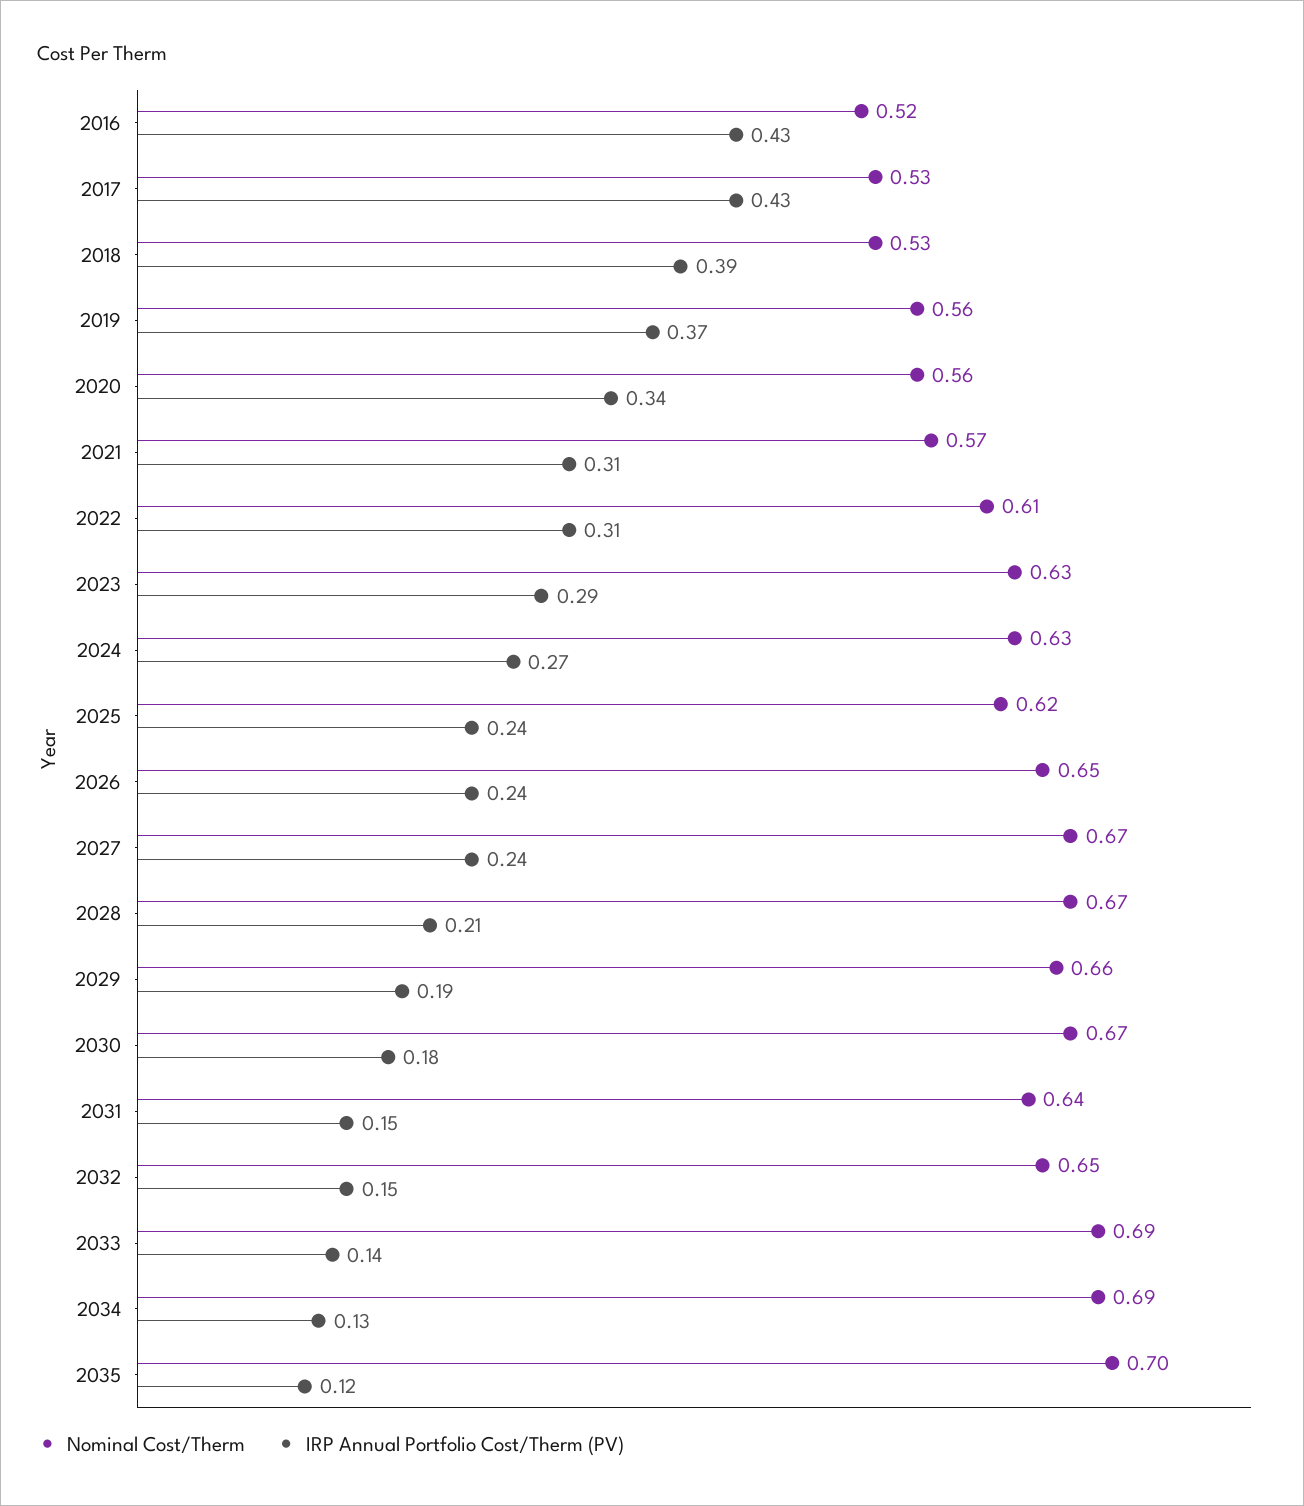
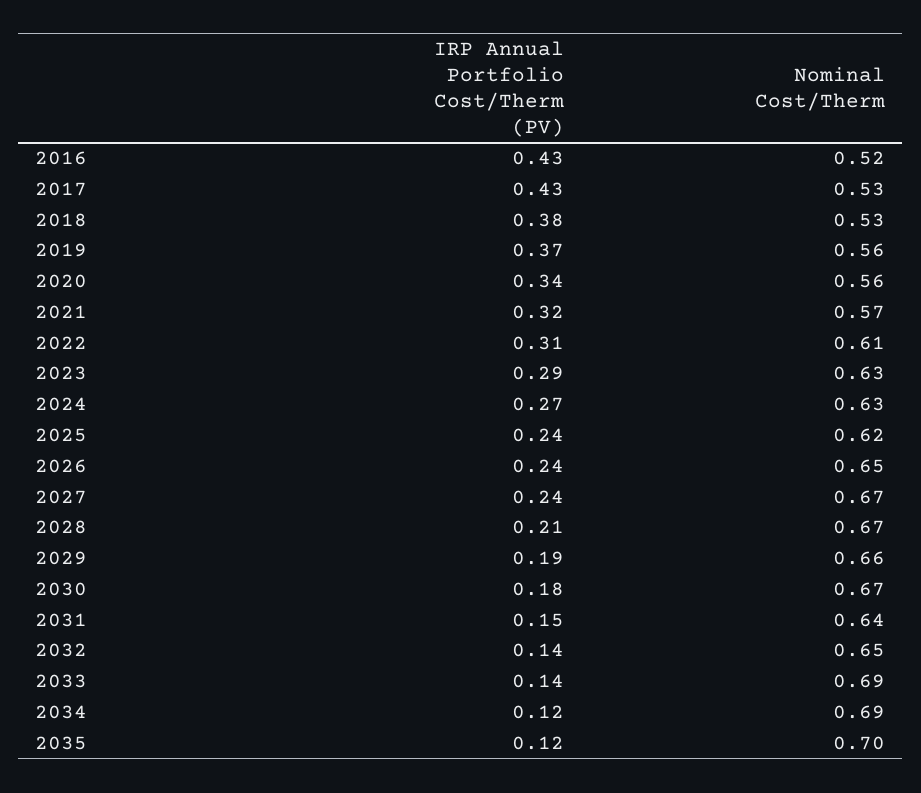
  {
    "Nominal Cost/Therm": {
      "2016": 0.52,
      "2017": 0.53,
      "2018": 0.53,
      "2019": 0.56,
      "2020": 0.56,
      "2021": 0.57,
      "2022": 0.61,
      "2023": 0.63,
      "2024": 0.63,
      "2025": 0.62,
      "2026": 0.65,
      "2027": 0.67,
      "2028": 0.67,
      "2029": 0.66,
      "2030": 0.67,
      "2031": 0.64,
      "2032": 0.65,
      "2033": 0.69,
      "2034": 0.69,
      "2035": 0.7
    },
    "IRP Annual Portfolio Cost/Therm (PV)": {
      "2016": 0.43,
      "2017": 0.43,
-     "2018": 0.39,
+     "2018": 0.38,
      "2019": 0.37,
      "2020": 0.34,
-     "2021": 0.31,
+     "2021": 0.32,
      "2022": 0.31,
      "2023": 0.29,
      "2024": 0.27,
      "2025": 0.24,
      "2026": 0.24,
      "2027": 0.24,
      "2028": 0.21,
      "2029": 0.19,
      "2030": 0.18,
      "2031": 0.15,
-     "2032": 0.15,
+     "2032": 0.14,
      "2033": 0.14,
-     "2034": 0.13,
+     "2034": 0.12,
      "2035": 0.12
    }
  }

